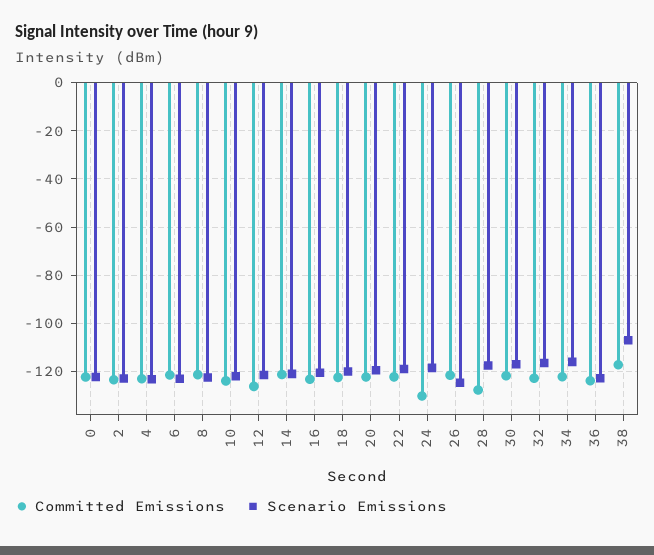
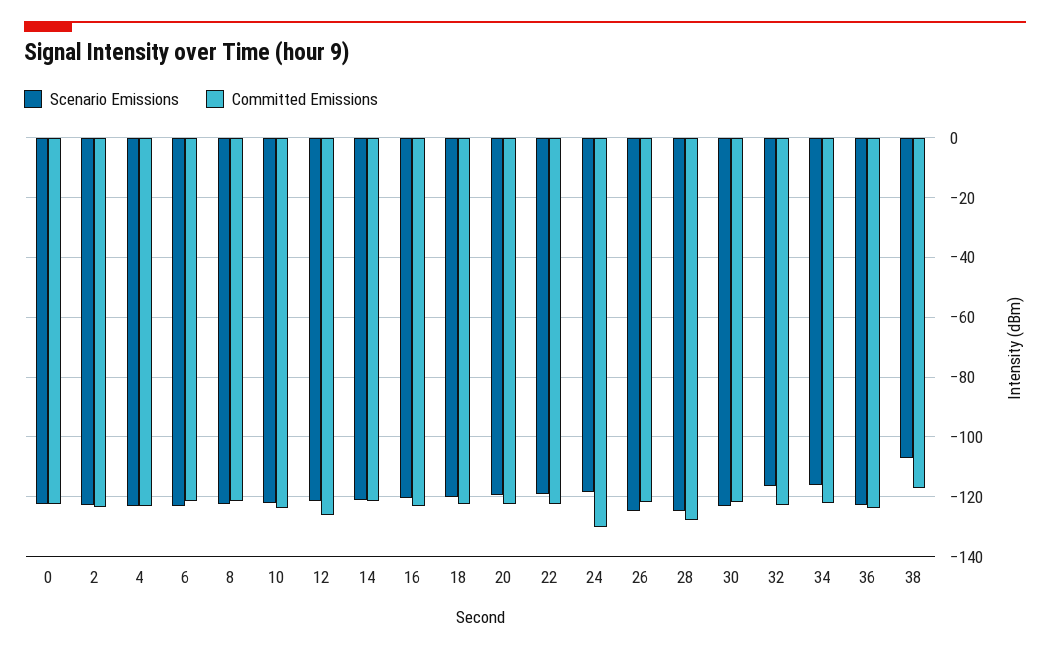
  {
    "Committed Emissions": {
      "0": -122.5,
      "2": -122.5,
      "4": -122.5,
      "6": -122.5,
      "8": -122.5,
      "10": -125,
      "12": -125,
      "14": -122.5,
      "16": -122.5,
      "18": -122.5,
      "20": -122.5,
      "22": -122.5,
      "24": -130,
      "26": -122.5,
      "28": -127.5,
      "30": -122.5,
      "32": -122.5,
      "34": -122.5,
      "36": -125,
      "38": -117.5
    },
    "Scenario Emissions": {
      "0": -122.5,
      "2": -122.5,
      "4": -122.5,
      "6": -122.5,
      "8": -122.5,
      "10": -122.5,
      "12": -122.5,
      "14": -120,
      "16": -120,
      "18": -120,
      "20": -120,
      "22": -120,
      "24": -117.5,
      "26": -125,
-     "28": -117.5,
+     "28": -125,
-     "30": -117.5,
+     "30": -122.5,
      "32": -117.5,
      "34": -115,
      "36": -122.5,
      "38": -107.5
    }
  }

